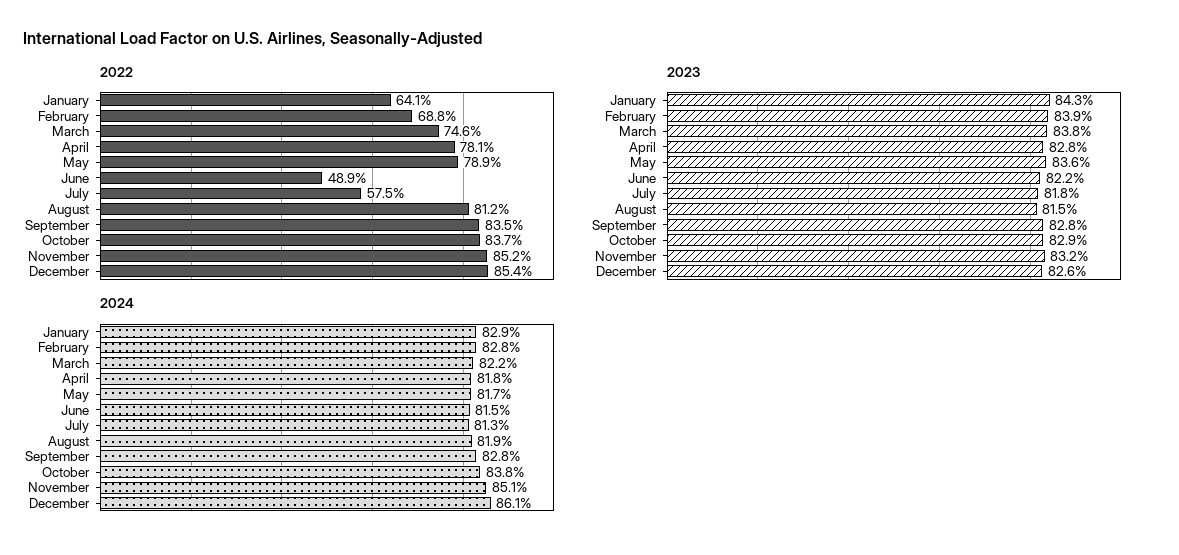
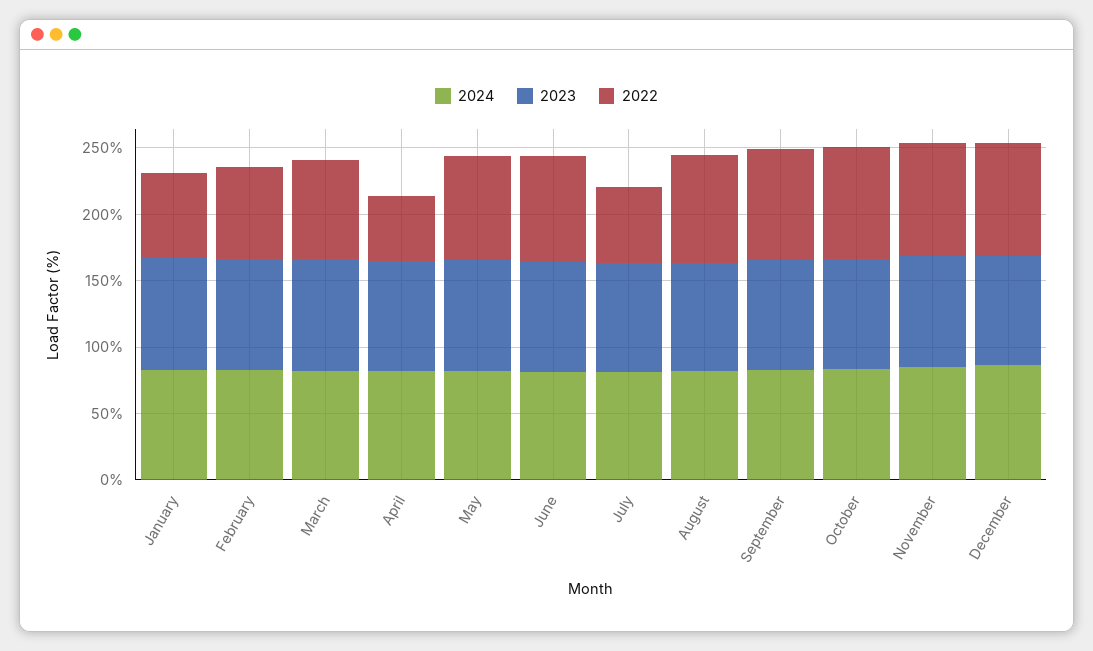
  {
    "2022": {
      "January": 64.1,
      "February": 68.8,
      "March": 74.6,
-     "April": 78.1,
+     "April": 50,
      "May": 78.9,
-     "June": 48.9,
+     "June": 80,
      "July": 57.5,
      "August": 81.2,
      "September": 83.5,
      "October": 83.7,
      "November": 85.2,
      "December": 85.4
    },
    "2023": {
      "January": 84.3,
      "February": 83.9,
      "March": 83.8,
      "April": 82.8,
      "May": 83.6,
      "June": 82.2,
      "July": 81.8,
      "August": 81.5,
      "September": 82.8,
      "October": 82.9,
      "November": 83.2,
      "December": 82.6
    },
    "2024": {
      "January": 82.9,
      "February": 82.8,
      "March": 82.2,
      "April": 81.8,
      "May": 81.7,
      "June": 81.5,
      "July": 81.3,
      "August": 81.9,
      "September": 82.8,
      "October": 83.8,
      "November": 85.1,
      "December": 86.1
    }
  }

